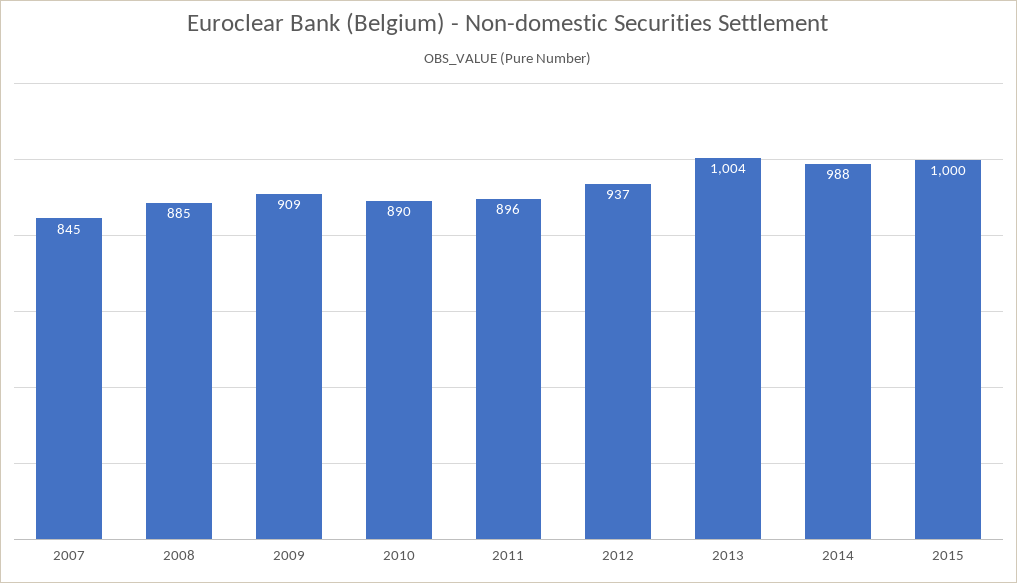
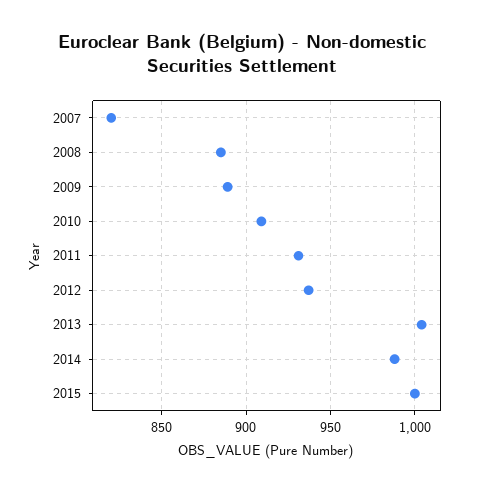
  {
-   "2007": 845,
+   "2007": 820,
    "2008": 885,
-   "2009": 909,
+   "2009": 890,
-   "2010": 890,
+   "2010": 910,
-   "2011": 896,
+   "2011": 930,
    "2012": 937,
    "2013": 1004,
    "2014": 988,
    "2015": 1000
  }

